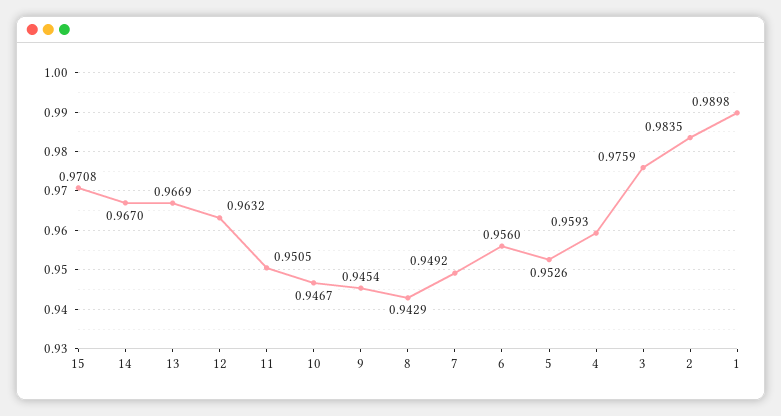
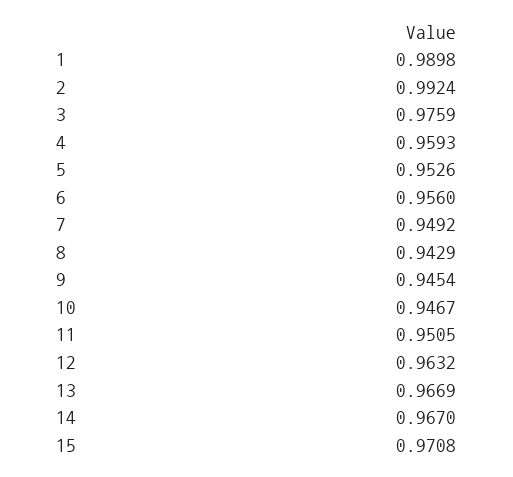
  {
    "15": 0.9708,
    "14": 0.967,
    "13": 0.9669,
    "12": 0.9632,
    "11": 0.9505,
    "10": 0.9467,
    "9": 0.9454,
    "8": 0.9429,
    "7": 0.9492,
    "6": 0.956,
    "5": 0.9526,
    "4": 0.9593,
    "3": 0.9759,
-   "2": 0.9835,
+   "2": 0.9924,
    "1": 0.9898
  }

